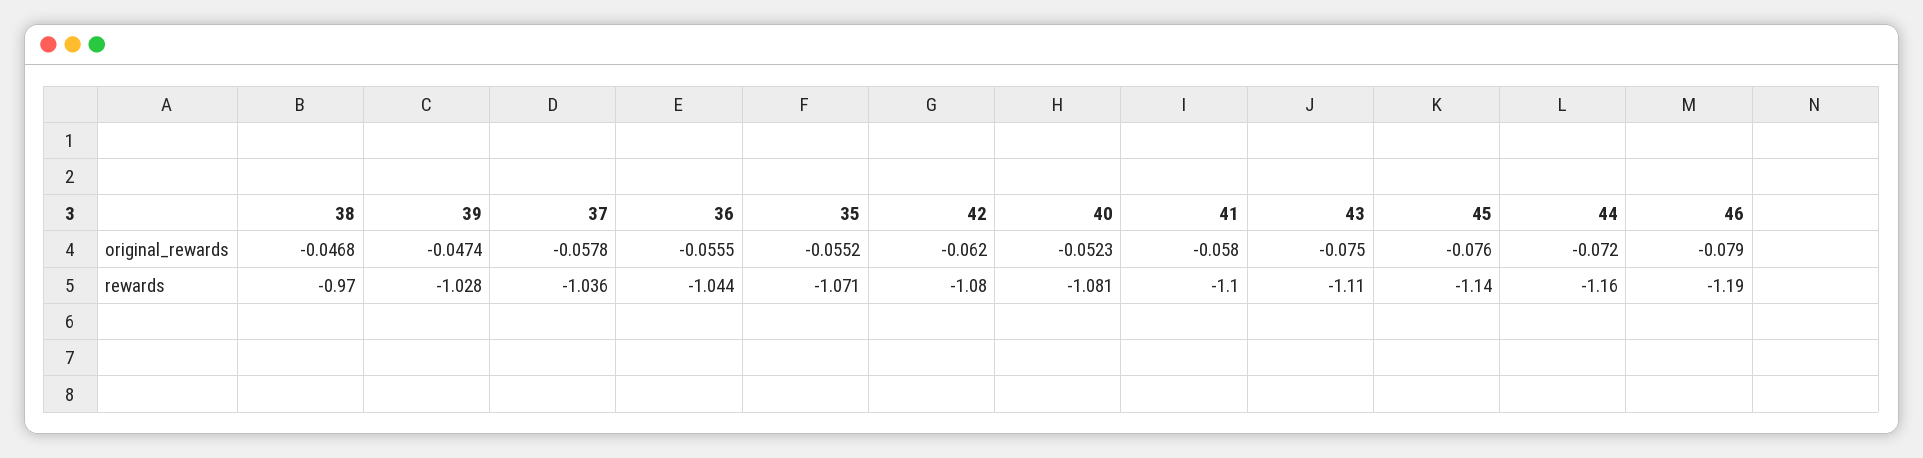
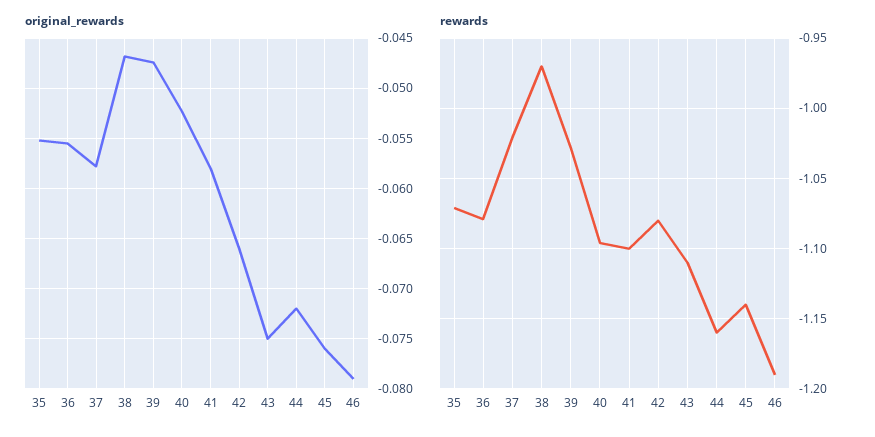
  {
    "original_rewards": {
      "38": -0.0468,
      "39": -0.0474,
      "37": -0.0578,
      "36": -0.0555,
      "35": -0.0552,
-     "42": -0.062,
+     "42": -0.066,
      "40": -0.0523,
      "41": -0.058,
      "43": -0.075,
      "45": -0.076,
      "44": -0.072,
      "46": -0.079
    },
    "rewards": {
      "38": -0.97,
      "39": -1.028,
-     "37": -1.036,
+     "37": -1.02,
-     "36": -1.044,
+     "36": -1.08,
      "35": -1.071,
      "42": -1.08,
-     "40": -1.081,
+     "40": -1.095,
      "41": -1.1,
      "43": -1.11,
      "45": -1.14,
      "44": -1.16,
      "46": -1.19
    }
  }

